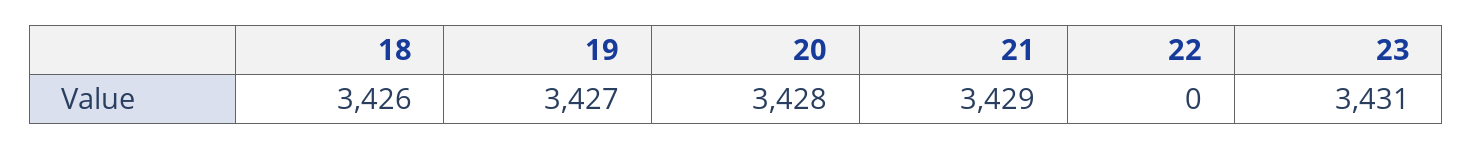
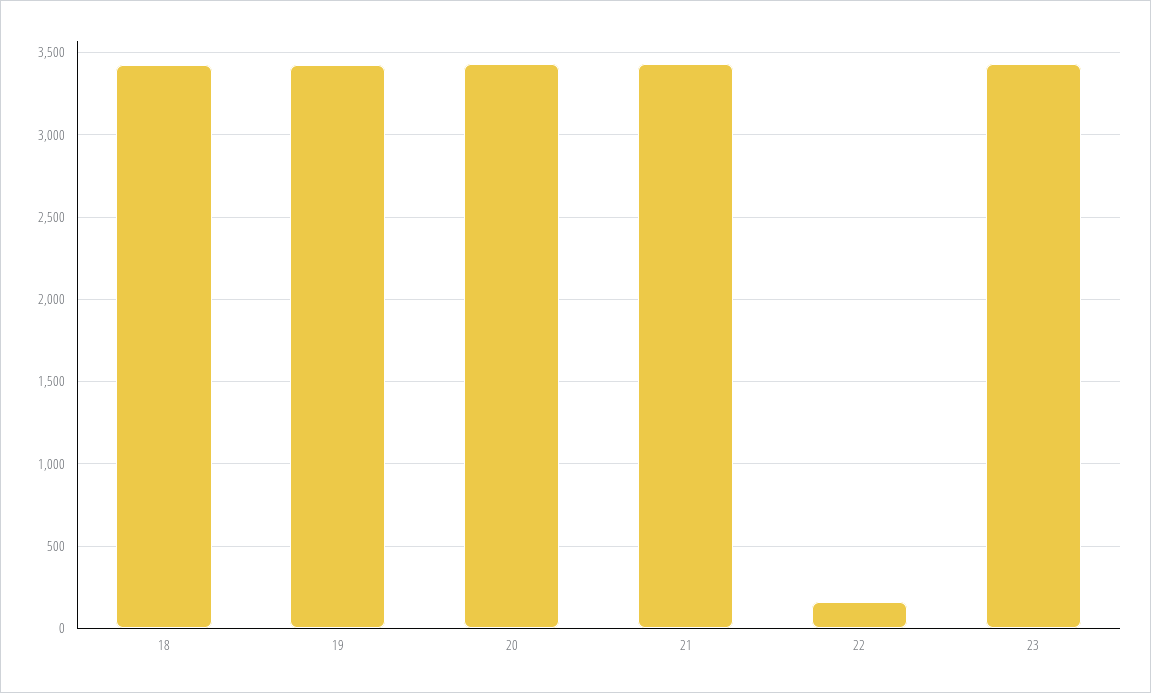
  {
    "18": 3426,
    "19": 3427,
    "20": 3428,
    "21": 3429,
-   "22": 0,
+   "22": 150,
    "23": 3431
  }

